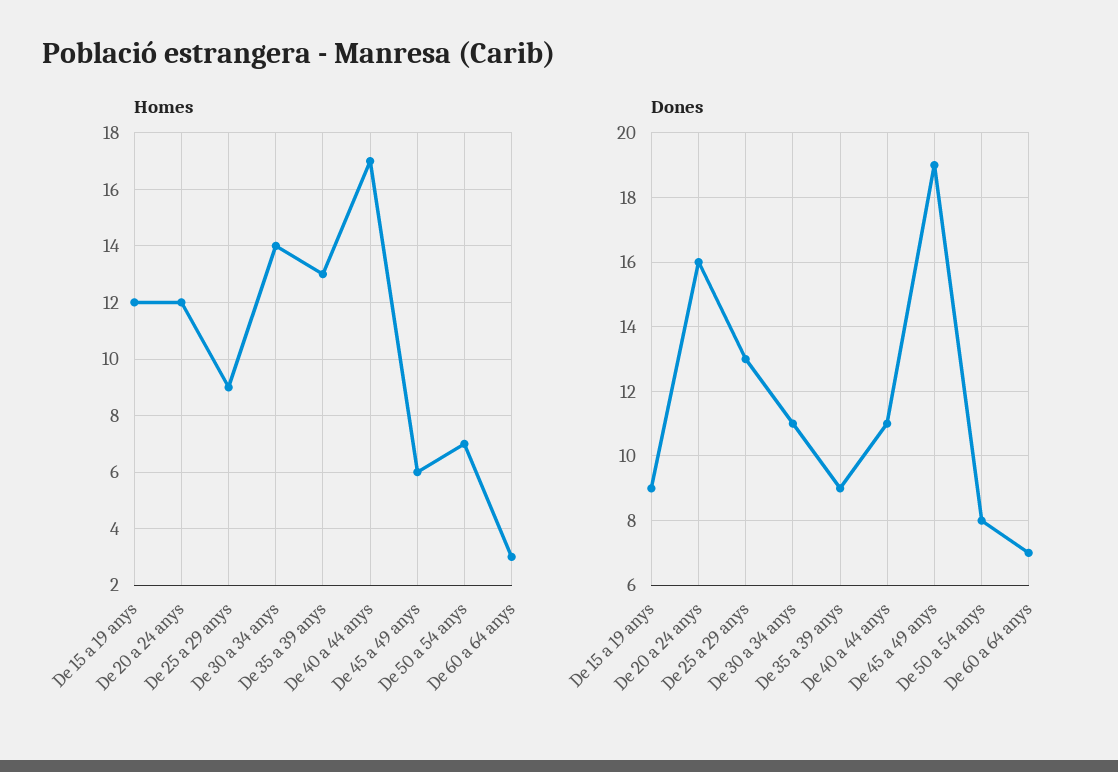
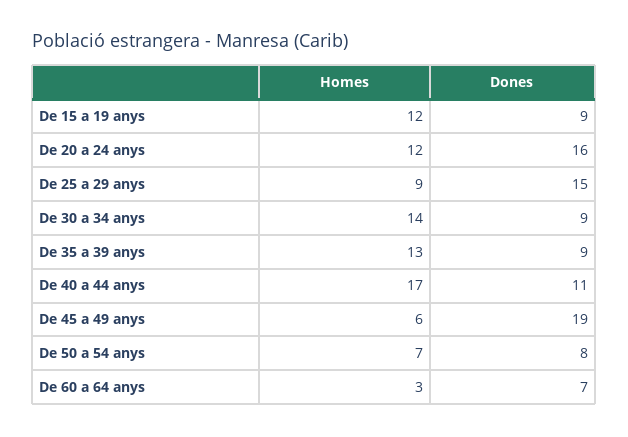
  {
    "Homes": {
      "De 15 a 19 anys": 12,
      "De 20 a 24 anys": 12,
      "De 25 a 29 anys": 9,
      "De 30 a 34 anys": 14,
      "De 35 a 39 anys": 13,
      "De 40 a 44 anys": 17,
      "De 45 a 49 anys": 6,
      "De 50 a 54 anys": 7,
      "De 60 a 64 anys": 3
    },
    "Dones": {
      "De 15 a 19 anys": 9,
      "De 20 a 24 anys": 16,
-     "De 25 a 29 anys": 13,
+     "De 25 a 29 anys": 15,
-     "De 30 a 34 anys": 11,
+     "De 30 a 34 anys": 9,
      "De 35 a 39 anys": 9,
      "De 40 a 44 anys": 11,
      "De 45 a 49 anys": 19,
      "De 50 a 54 anys": 8,
      "De 60 a 64 anys": 7
    }
  }

